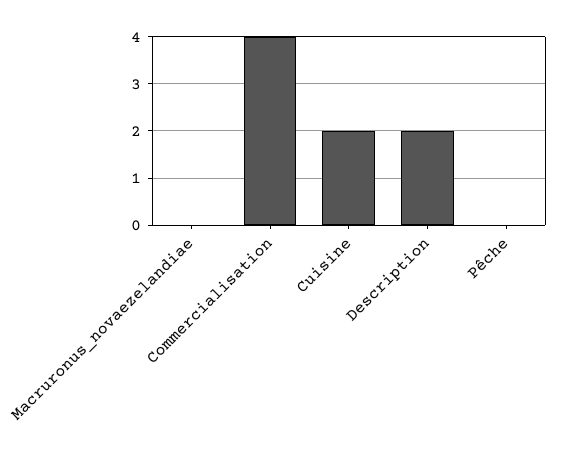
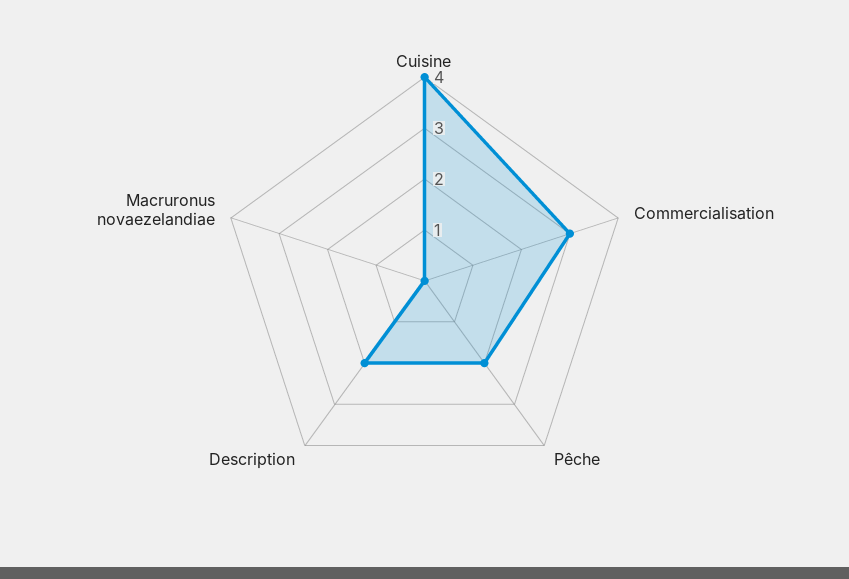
  {
    "Macruronus_novaezelandiae": 0,
-   "Commercialisation": 4,
+   "Commercialisation": 3,
-   "Cuisine": 2,
+   "Cuisine": 4,
    "Description": 2,
-   "Pêche": 0
+   "Pêche": 2
  }

